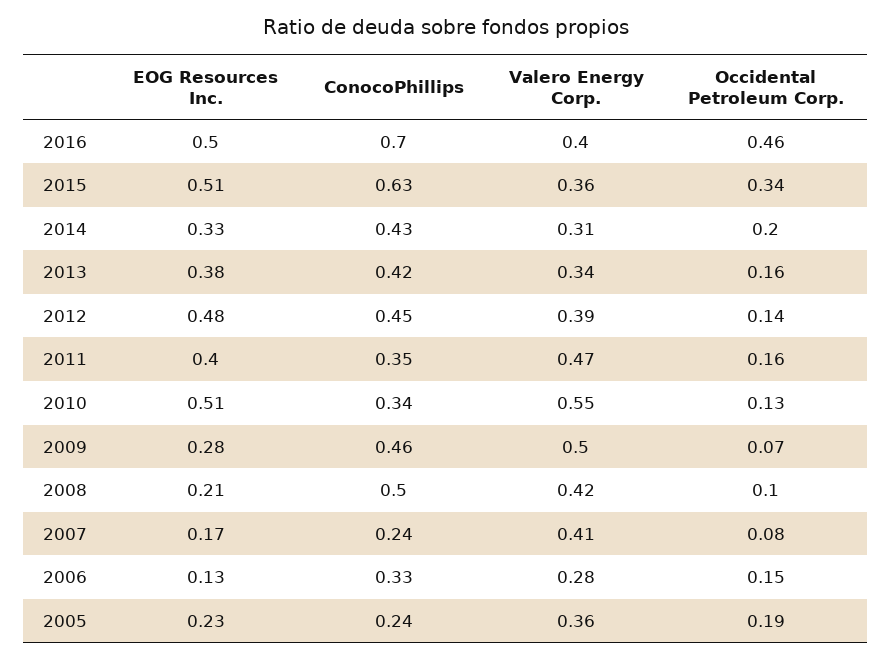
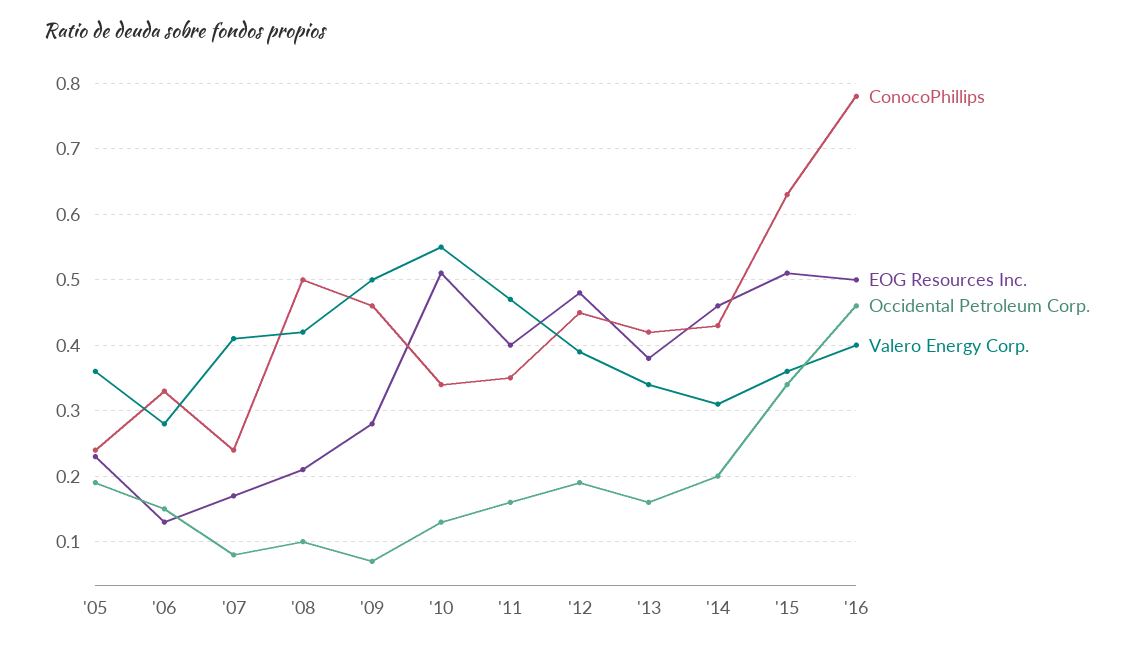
  {
    "EOG Resources Inc.": {
      "2016": 0.5,
      "2015": 0.51,
-     "2014": 0.33,
+     "2014": 0.46,
      "2013": 0.38,
      "2012": 0.48,
      "2011": 0.4,
      "2010": 0.51,
      "2009": 0.28,
      "2008": 0.21,
      "2007": 0.17,
      "2006": 0.13,
      "2005": 0.23
    },
    "ConocoPhillips": {
-     "2016": 0.7,
+     "2016": 0.78,
      "2015": 0.63,
      "2014": 0.43,
      "2013": 0.42,
      "2012": 0.45,
      "2011": 0.35,
      "2010": 0.34,
      "2009": 0.46,
      "2008": 0.5,
      "2007": 0.24,
      "2006": 0.33,
      "2005": 0.24
    },
    "Valero Energy Corp.": {
      "2016": 0.4,
      "2015": 0.36,
      "2014": 0.31,
      "2013": 0.34,
      "2012": 0.39,
      "2011": 0.47,
      "2010": 0.55,
      "2009": 0.5,
      "2008": 0.42,
      "2007": 0.41,
      "2006": 0.28,
      "2005": 0.36
    },
    "Occidental Petroleum Corp.": {
      "2016": 0.46,
      "2015": 0.34,
      "2014": 0.2,
      "2013": 0.16,
-     "2012": 0.14,
+     "2012": 0.19,
      "2011": 0.16,
      "2010": 0.13,
      "2009": 0.07,
      "2008": 0.1,
      "2007": 0.08,
      "2006": 0.15,
      "2005": 0.19
    }
  }

